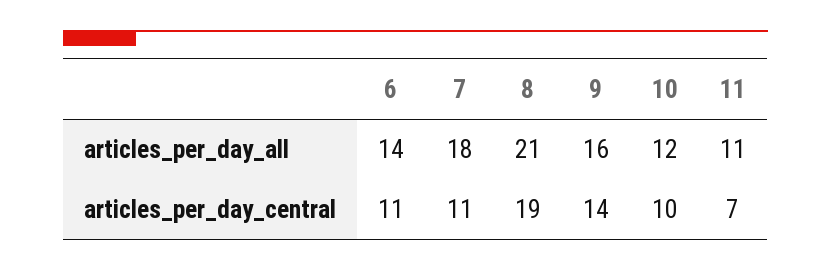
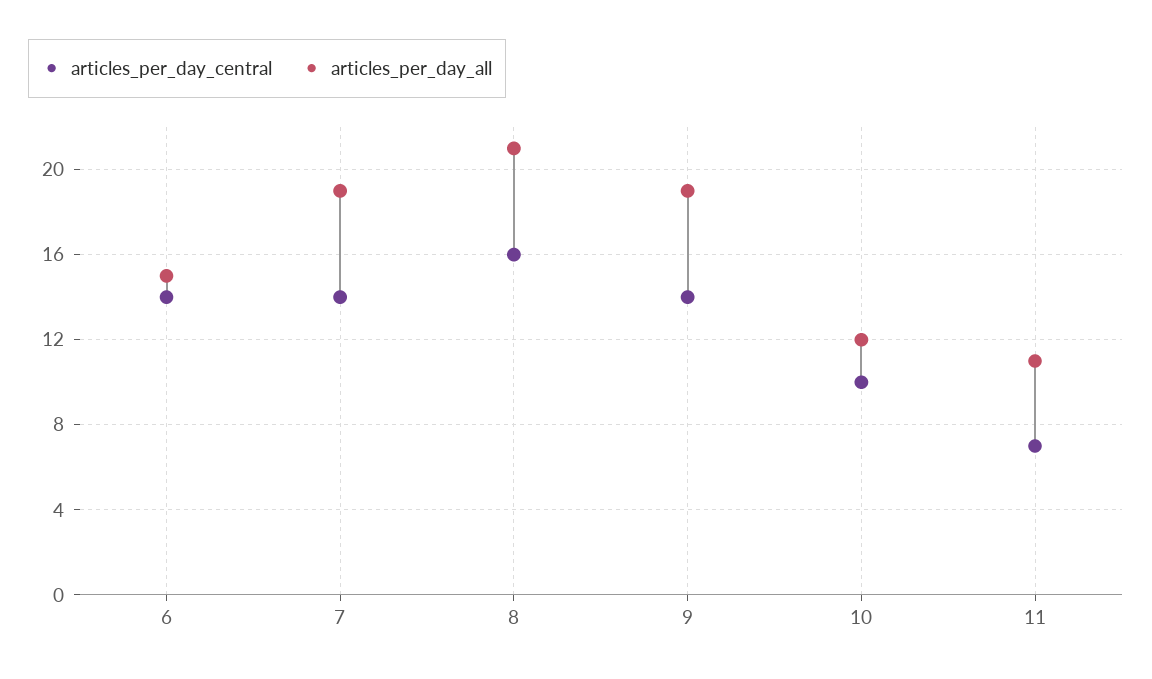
  {
    "articles_per_day_all": {
-     "6": 14,
+     "6": 15,
-     "7": 18,
+     "7": 19,
      "8": 21,
-     "9": 16,
+     "9": 19,
      "10": 12,
      "11": 11
    },
    "articles_per_day_central": {
-     "6": 11,
+     "6": 14,
-     "7": 11,
+     "7": 14,
-     "8": 19,
+     "8": 16,
      "9": 14,
      "10": 10,
      "11": 7
    }
  }

